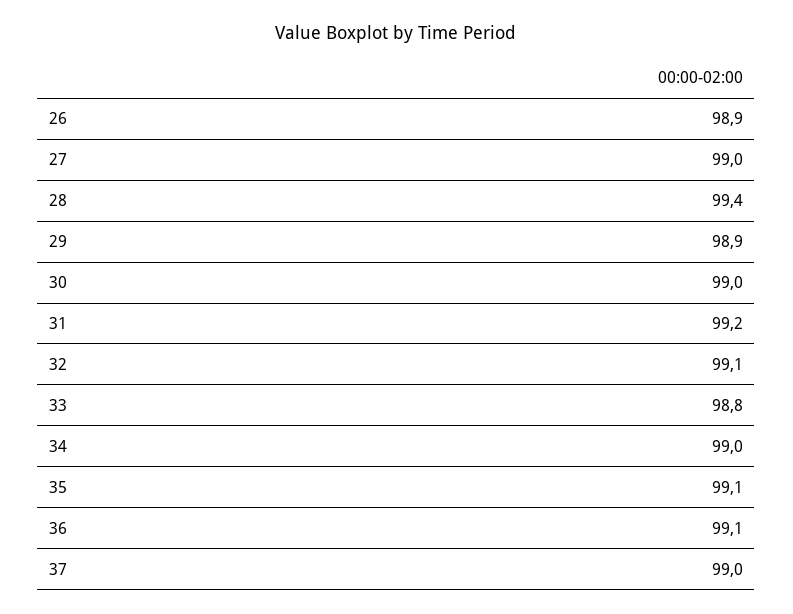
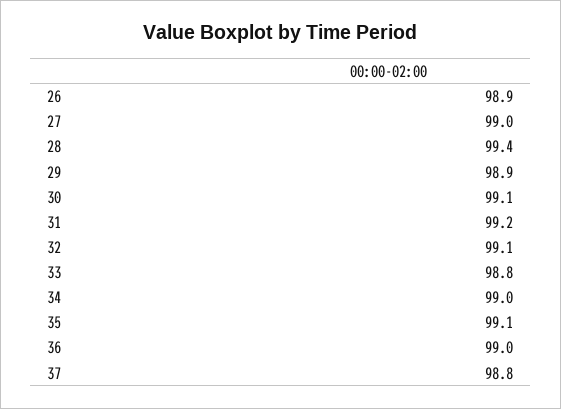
  {
    "26": 98.9,
    "27": 99,
    "28": 99.4,
    "29": 98.9,
-   "30": 99,
+   "30": 99.1,
    "31": 99.2,
    "32": 99.1,
    "33": 98.8,
    "34": 99,
    "35": 99.1,
-   "36": 99.1,
+   "36": 99,
-   "37": 99
+   "37": 98.8
  }

